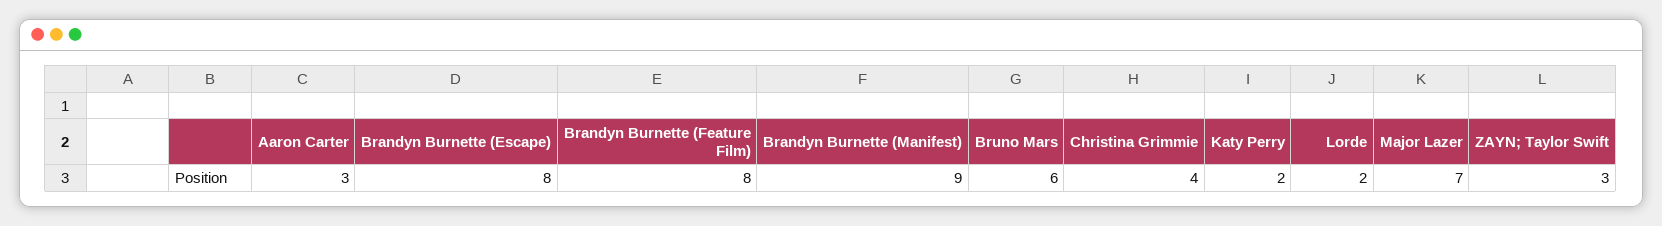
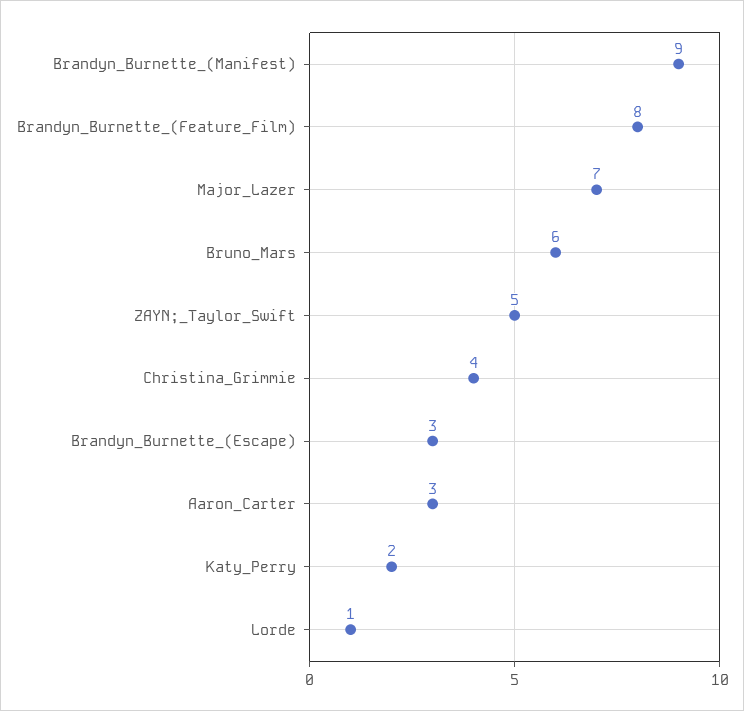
  {
    "Aaron Carter": 3,
-   "Brandyn Burnette (Escape)": 8,
+   "Brandyn Burnette (Escape)": 3,
    "Brandyn Burnette (Feature Film)": 8,
    "Brandyn Burnette (Manifest)": 9,
    "Bruno Mars": 6,
    "Christina Grimmie": 4,
    "Katy Perry": 2,
-   "Lorde": 2,
+   "Lorde": 1,
    "Major Lazer": 7,
-   "ZAYN; Taylor Swift": 3
+   "ZAYN; Taylor Swift": 5
  }

